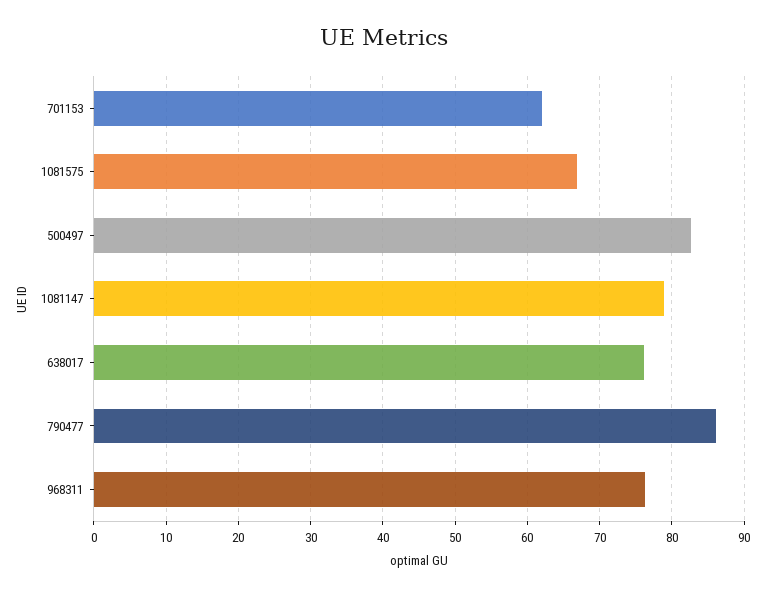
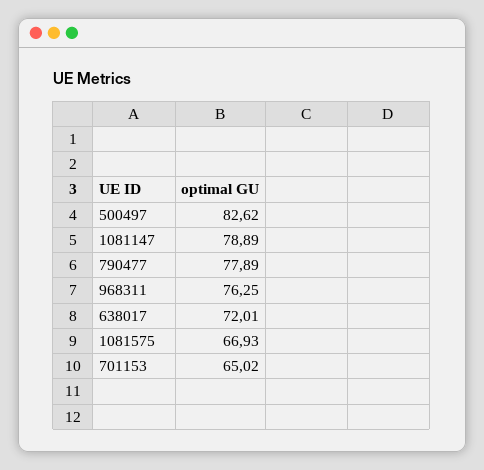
  {
-   "701153": 62,
+   "701153": 65.02,
    "1081575": 66.93,
    "500497": 82.62,
    "1081147": 78.89,
-   "638017": 76,
+   "638017": 72.01,
-   "790477": 86,
+   "790477": 77.89,
    "968311": 76.25
  }

